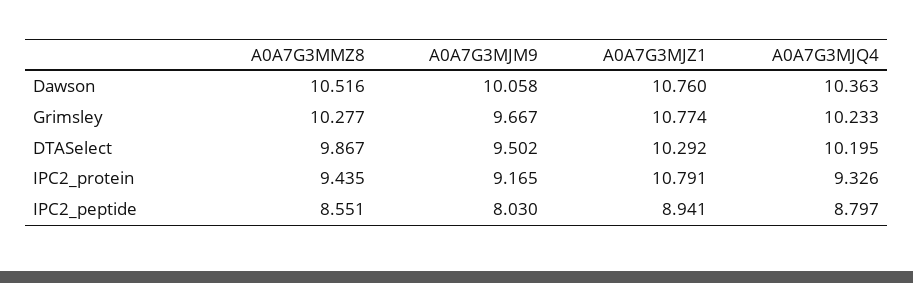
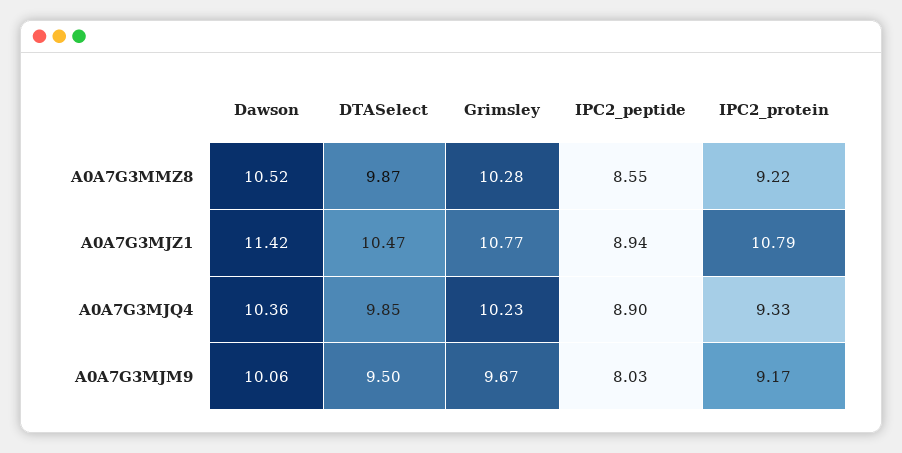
  {
    "A0A7G3MMZ8": {
      "Dawson": 10.516,
      "Grimsley": 10.277,
      "DTASelect": 9.867,
-     "IPC2_protein": 9.435,
+     "IPC2_protein": 9.22,
      "IPC2_peptide": 8.551
    },
    "A0A7G3MJM9": {
      "Dawson": 10.058,
      "Grimsley": 9.667,
      "DTASelect": 9.502,
      "IPC2_protein": 9.165,
      "IPC2_peptide": 8.03
    },
    "A0A7G3MJZ1": {
-     "Dawson": 10.76,
+     "Dawson": 11.42,
      "Grimsley": 10.774,
-     "DTASelect": 10.292,
+     "DTASelect": 10.47,
      "IPC2_protein": 10.791,
      "IPC2_peptide": 8.941
    },
    "A0A7G3MJQ4": {
      "Dawson": 10.363,
      "Grimsley": 10.233,
-     "DTASelect": 10.195,
+     "DTASelect": 9.85,
      "IPC2_protein": 9.326,
-     "IPC2_peptide": 8.797
+     "IPC2_peptide": 8.9
    }
  }

